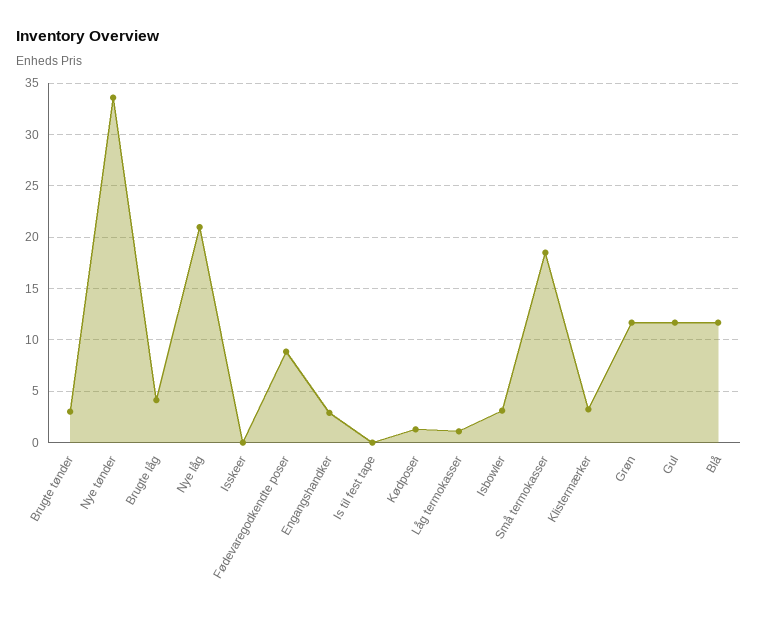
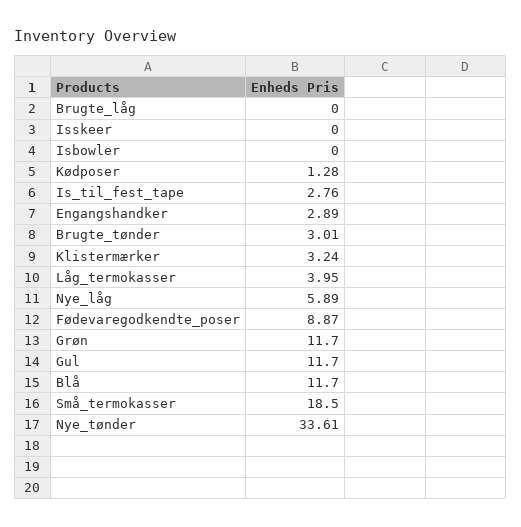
  {
    "Brugte tønder": 3.01,
    "Nye tønder": 33.61,
-   "Brugte låg": 4,
+   "Brugte låg": 0,
-   "Nye låg": 21,
+   "Nye låg": 5.89,
    "Isskeer": 0,
    "Fødevaregodkendte poser": 8.87,
    "Engangshandker": 2.89,
-   "Is til fest tape": 0,
+   "Is til fest tape": 2.76,
    "Kødposer": 1.28,
-   "Låg termokasser": 1,
+   "Låg termokasser": 3.95,
-   "Isbowler": 3,
+   "Isbowler": 0,
    "Små termokasser": 18.5,
    "Klistermærker": 3.24,
    "Grøn": 11.7,
    "Gul": 11.7,
    "Blå": 11.7
  }

